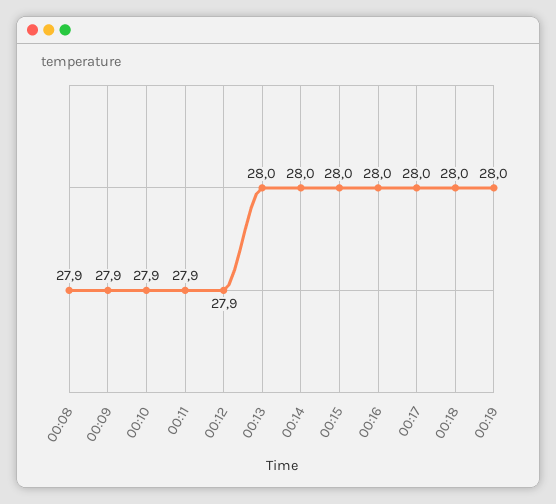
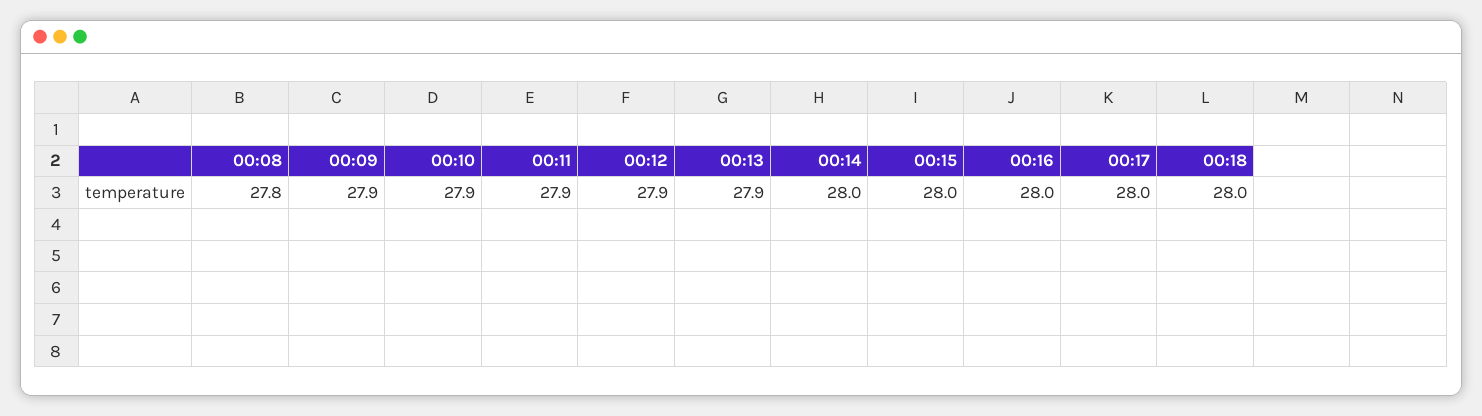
  {
-   "00:08": 27.9,
+   "00:08": 27.8,
    "00:09": 27.9,
    "00:10": 27.9,
    "00:11": 27.9,
    "00:12": 27.9,
-   "00:13": 28,
+   "00:13": 27.9,
    "00:14": 28,
    "00:15": 28,
    "00:16": 28,
    "00:17": 28,
-   "00:18": 28,
+   "00:18": 28
-   "00:19": 28
  }

